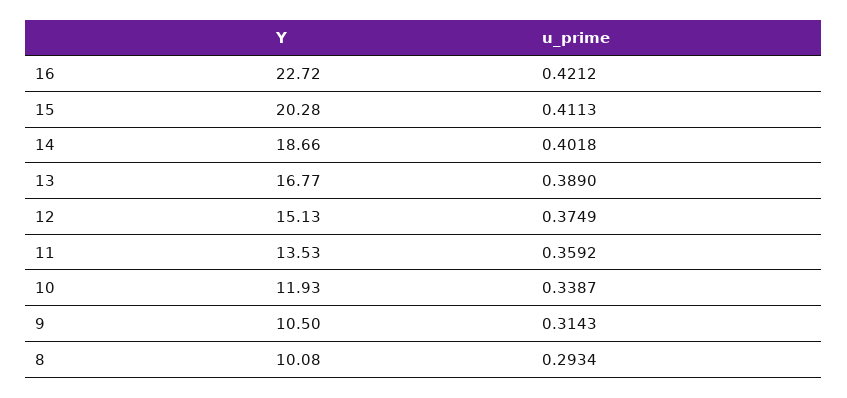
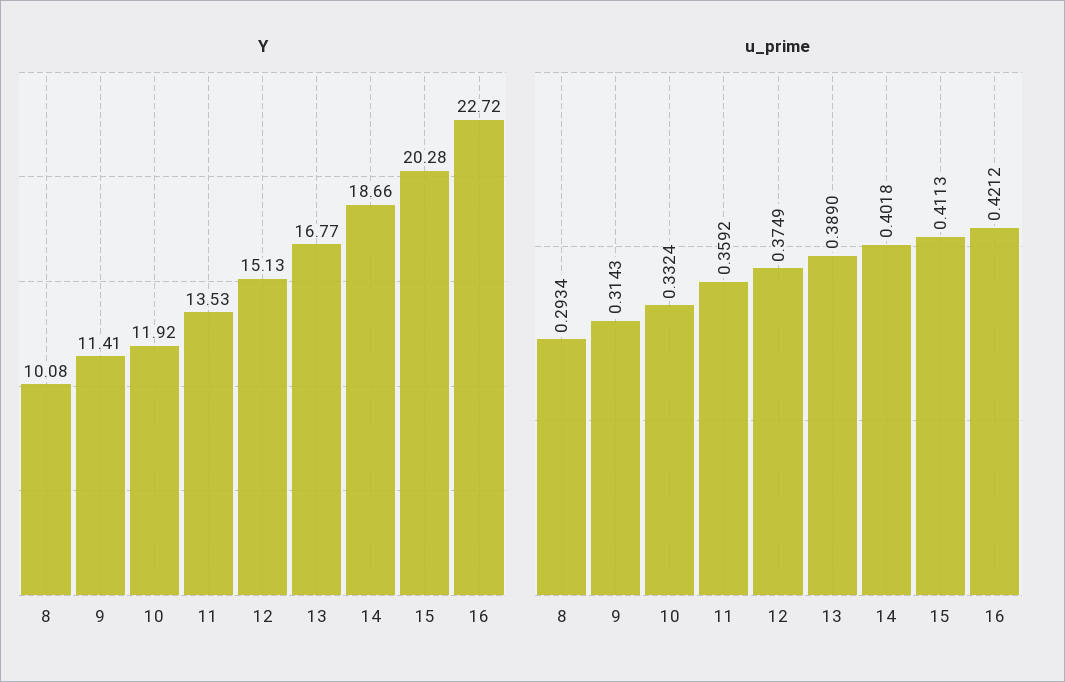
  {
    "Y": {
      "16": 22.72,
      "15": 20.28,
      "14": 18.66,
      "13": 16.77,
      "12": 15.13,
      "11": 13.53,
-     "10": 11.93,
+     "10": 11.92,
-     "9": 10.5,
+     "9": 11.41,
      "8": 10.08
    },
    "u_prime": {
      "16": 0.4212,
      "15": 0.4113,
      "14": 0.4018,
      "13": 0.389,
      "12": 0.3749,
      "11": 0.3592,
-     "10": 0.3387,
+     "10": 0.3324,
      "9": 0.3143,
      "8": 0.2934
    }
  }

